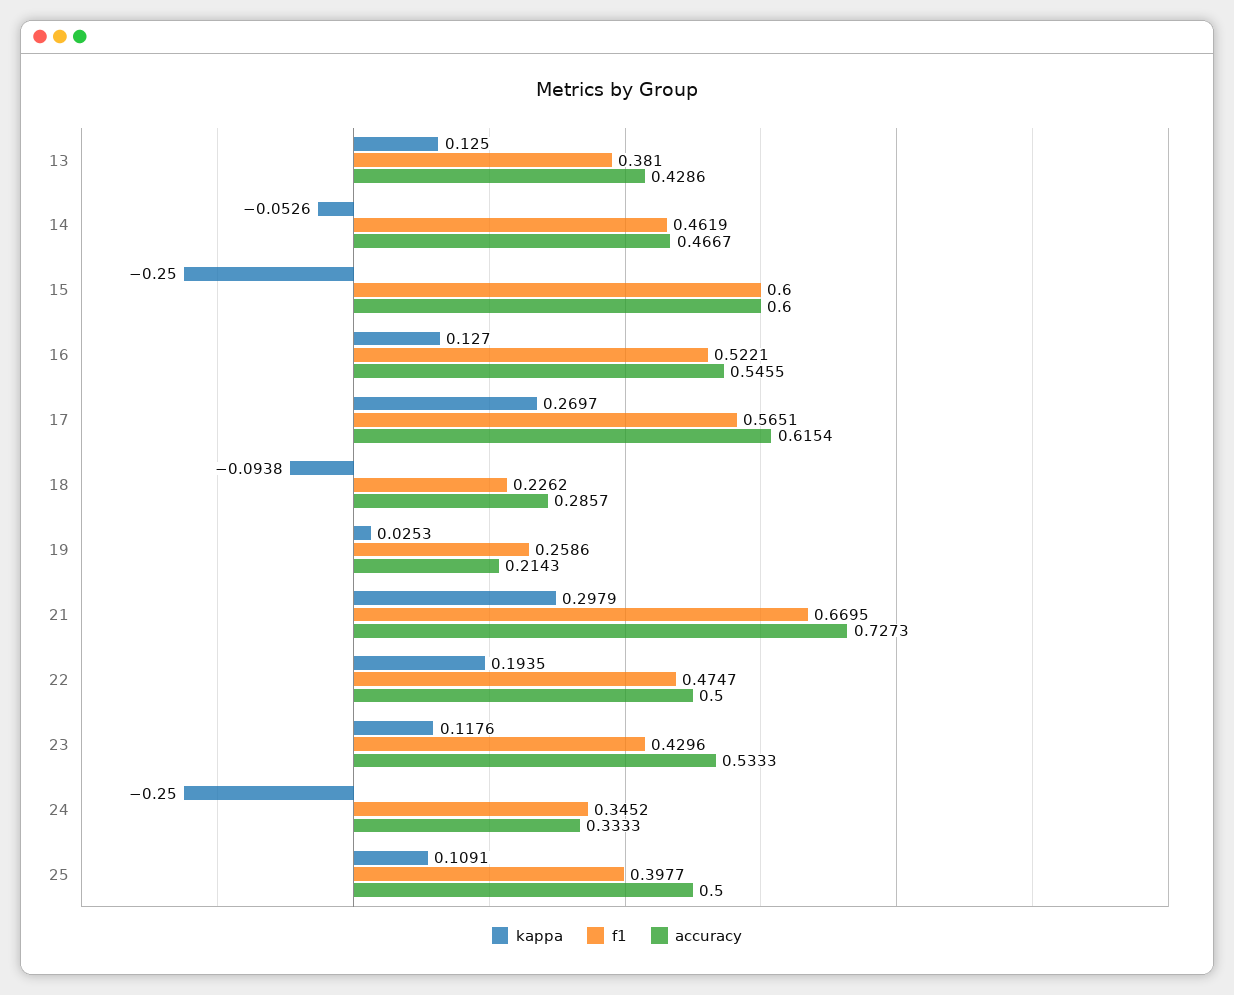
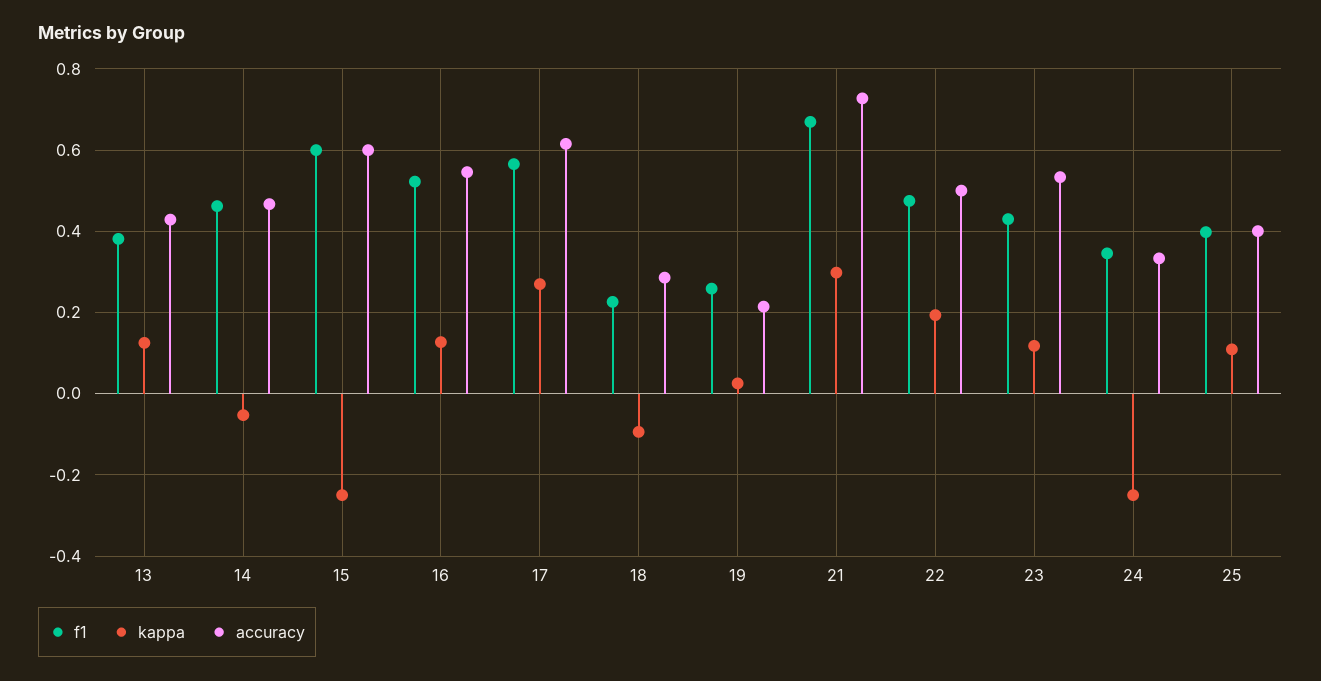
  {
    "kappa": {
      "13": 0.125,
      "14": -0.0526,
      "15": -0.25,
      "16": 0.127,
      "17": 0.2697,
      "18": -0.0938,
      "19": 0.0253,
      "21": 0.2979,
      "22": 0.1935,
      "23": 0.1176,
      "24": -0.25,
      "25": 0.1091
    },
    "f1": {
      "13": 0.381,
      "14": 0.4619,
      "15": 0.6,
      "16": 0.5221,
      "17": 0.5651,
      "18": 0.2262,
      "19": 0.2586,
      "21": 0.6695,
      "22": 0.4747,
      "23": 0.4296,
      "24": 0.3452,
      "25": 0.3977
    },
    "accuracy": {
      "13": 0.4286,
      "14": 0.4667,
      "15": 0.6,
      "16": 0.5455,
      "17": 0.6154,
      "18": 0.2857,
      "19": 0.2143,
      "21": 0.7273,
      "22": 0.5,
      "23": 0.5333,
      "24": 0.3333,
-     "25": 0.5
+     "25": 0.4
    }
  }

